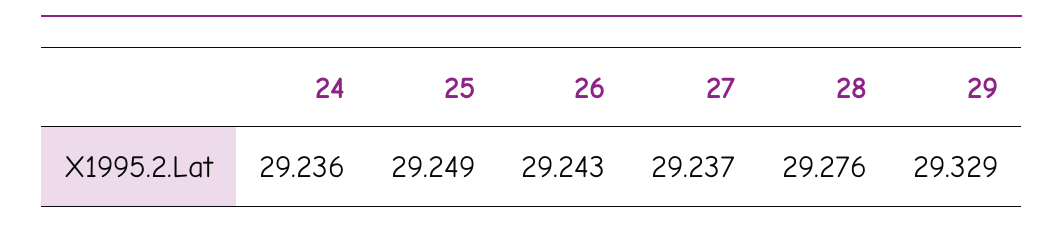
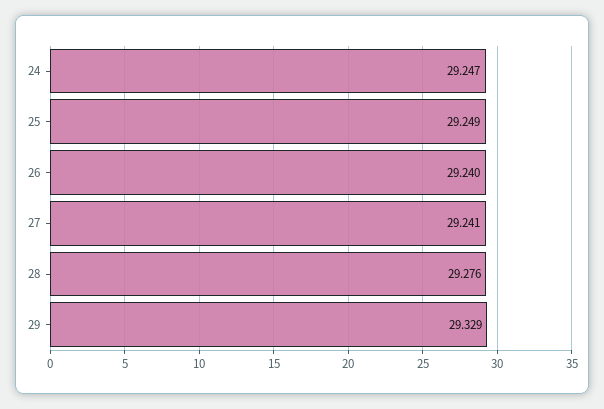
  {
-   "24": 29.236,
+   "24": 29.247,
    "25": 29.249,
-   "26": 29.243,
+   "26": 29.24,
-   "27": 29.237,
+   "27": 29.241,
    "28": 29.276,
    "29": 29.329
  }

